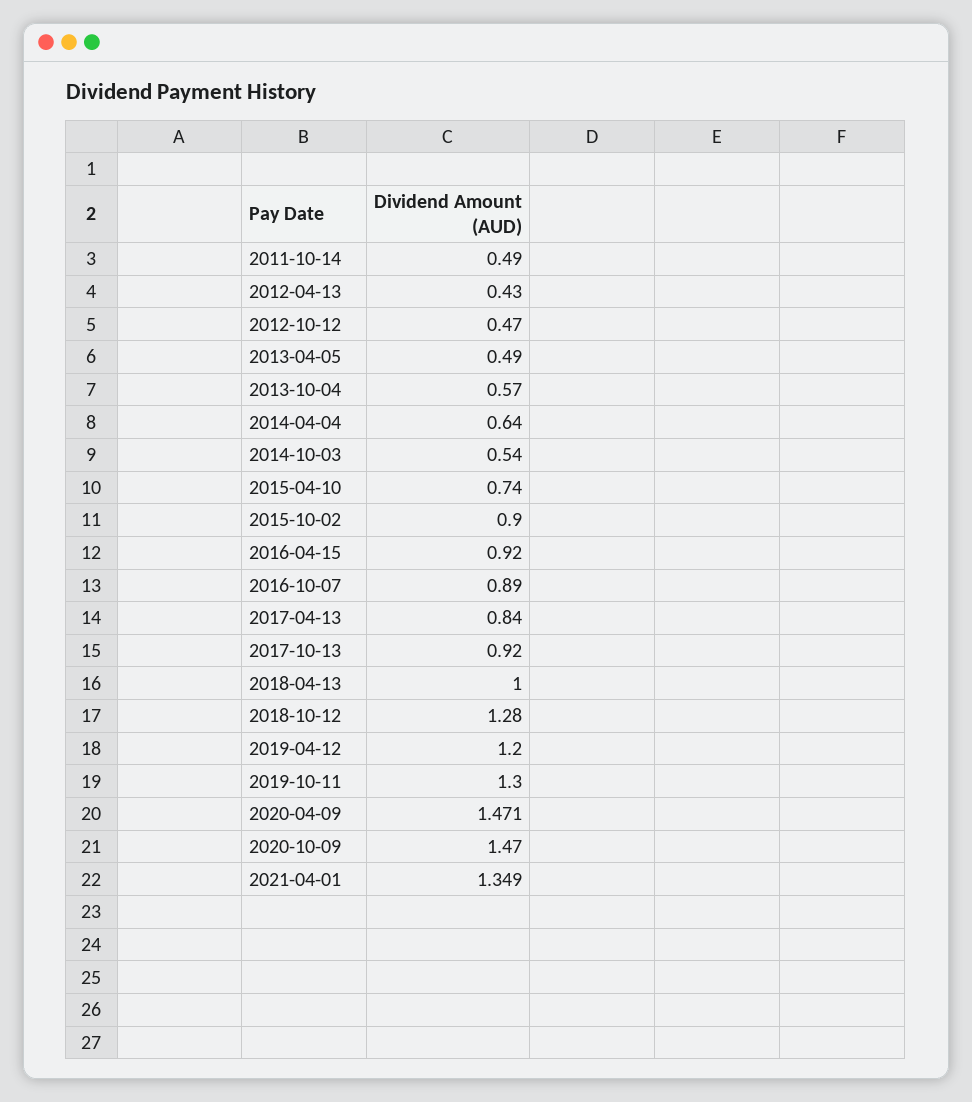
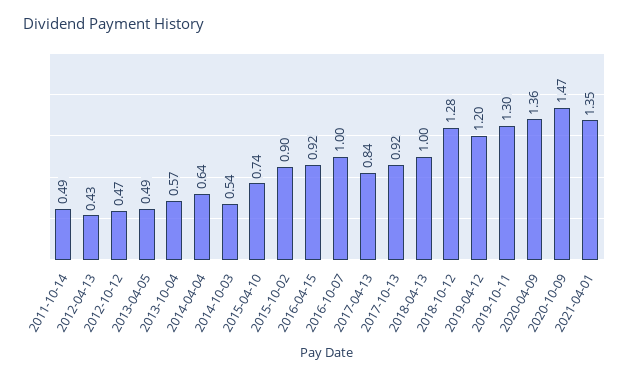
  {
    "2011-10-14": 0.49,
    "2012-04-13": 0.43,
    "2012-10-12": 0.47,
    "2013-04-05": 0.49,
    "2013-10-04": 0.57,
    "2014-04-04": 0.64,
    "2014-10-03": 0.54,
    "2015-04-10": 0.74,
    "2015-10-02": 0.9,
    "2016-04-15": 0.92,
-   "2016-10-07": 0.89,
+   "2016-10-07": 1,
    "2017-04-13": 0.84,
    "2017-10-13": 0.92,
    "2018-04-13": 1,
    "2018-10-12": 1.28,
    "2019-04-12": 1.2,
    "2019-10-11": 1.3,
-   "2020-04-09": 1.471,
+   "2020-04-09": 1.36,
    "2020-10-09": 1.47,
    "2021-04-01": 1.349
  }

